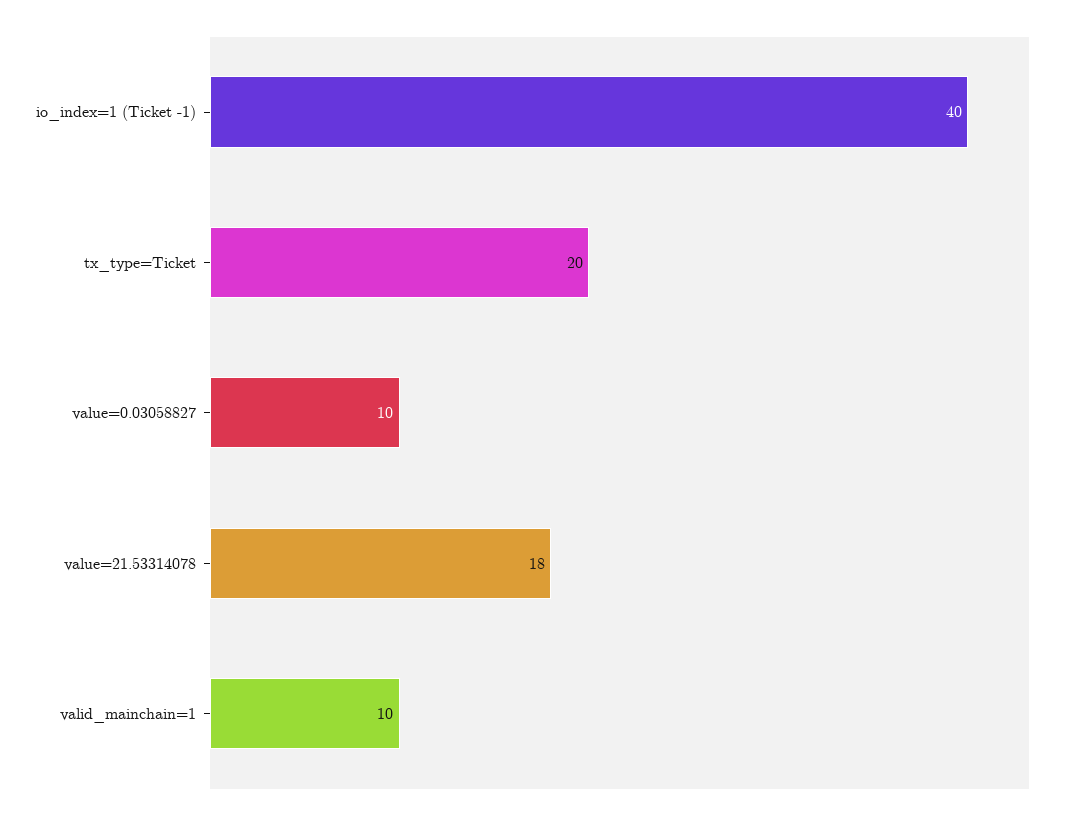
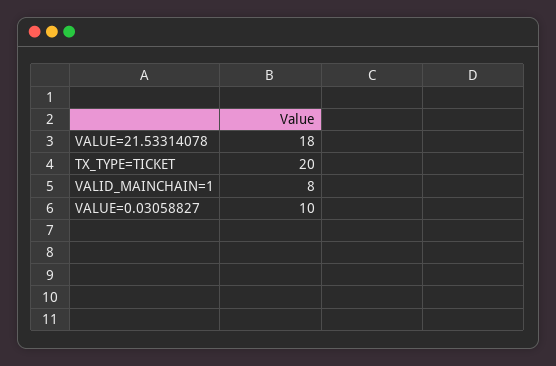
  {
-   "io_index=1 (Ticket -1)": 40,
    "tx_type=Ticket": 20,
    "value=0.03058827": 10,
    "value=21.53314078": 18,
-   "valid_mainchain=1": 10
+   "valid_mainchain=1": 8
  }

